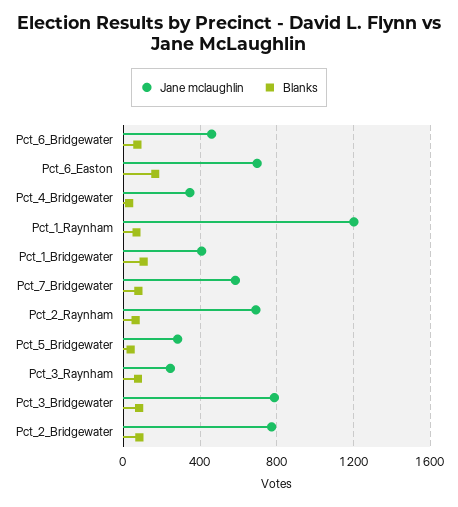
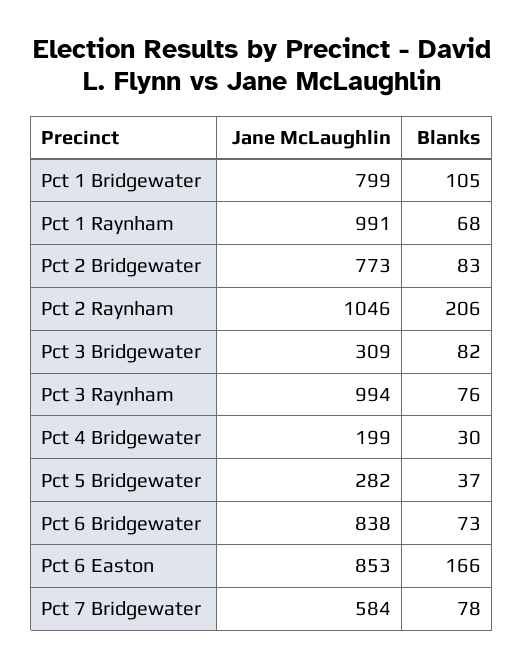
  {
    "Jane mclaughlin": {
-     "Pct_6_Bridgewater": 450,
+     "Pct_6_Bridgewater": 838,
-     "Pct_6_Easton": 700,
+     "Pct_6_Easton": 853,
-     "Pct_4_Bridgewater": 350,
+     "Pct_4_Bridgewater": 199,
-     "Pct_1_Raynham": 1200,
+     "Pct_1_Raynham": 991,
-     "Pct_1_Bridgewater": 400,
+     "Pct_1_Bridgewater": 799,
      "Pct_7_Bridgewater": 584,
-     "Pct_2_Raynham": 700,
+     "Pct_2_Raynham": 1046,
      "Pct_5_Bridgewater": 282,
-     "Pct_3_Raynham": 250,
+     "Pct_3_Raynham": 994,
-     "Pct_3_Bridgewater": 800,
+     "Pct_3_Bridgewater": 309,
      "Pct_2_Bridgewater": 773
    },
    "Blanks": {
      "Pct_6_Bridgewater": 73,
      "Pct_6_Easton": 166,
      "Pct_4_Bridgewater": 30,
      "Pct_1_Raynham": 68,
      "Pct_1_Bridgewater": 105,
      "Pct_7_Bridgewater": 78,
-     "Pct_2_Raynham": 50,
+     "Pct_2_Raynham": 206,
      "Pct_5_Bridgewater": 37,
      "Pct_3_Raynham": 76,
      "Pct_3_Bridgewater": 82,
      "Pct_2_Bridgewater": 83
    }
  }

